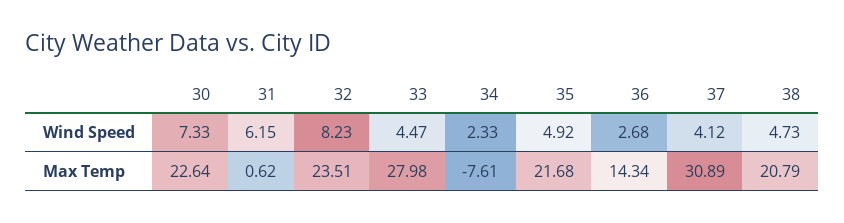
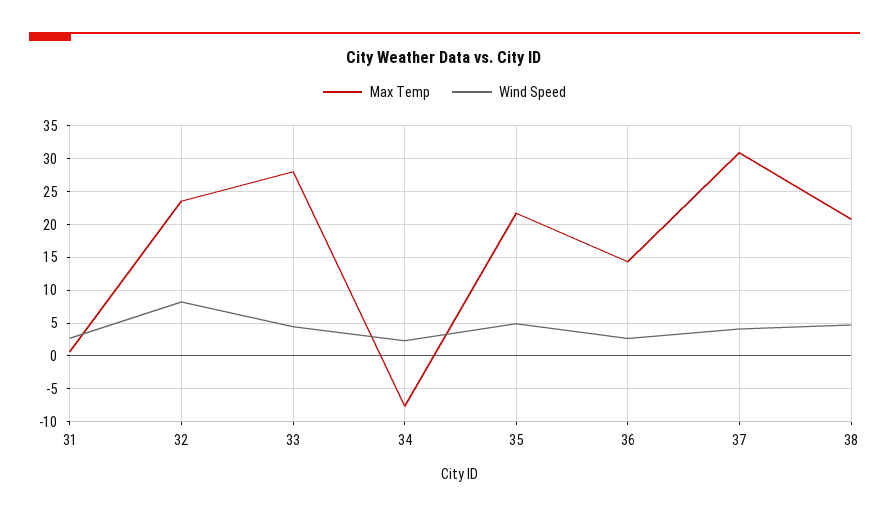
  {
    "Wind Speed": {
-     "30": 7.33,
-     "31": 6.15,
+     "31": 3,
      "32": 8.23,
      "33": 4.47,
      "34": 2.33,
      "35": 4.92,
      "36": 2.68,
      "37": 4.12,
      "38": 4.73
    },
    "Max Temp": {
-     "30": 22.64,
      "31": 0.62,
      "32": 23.51,
      "33": 27.98,
      "34": -7.61,
      "35": 21.68,
      "36": 14.34,
      "37": 30.89,
      "38": 20.79
    }
  }

